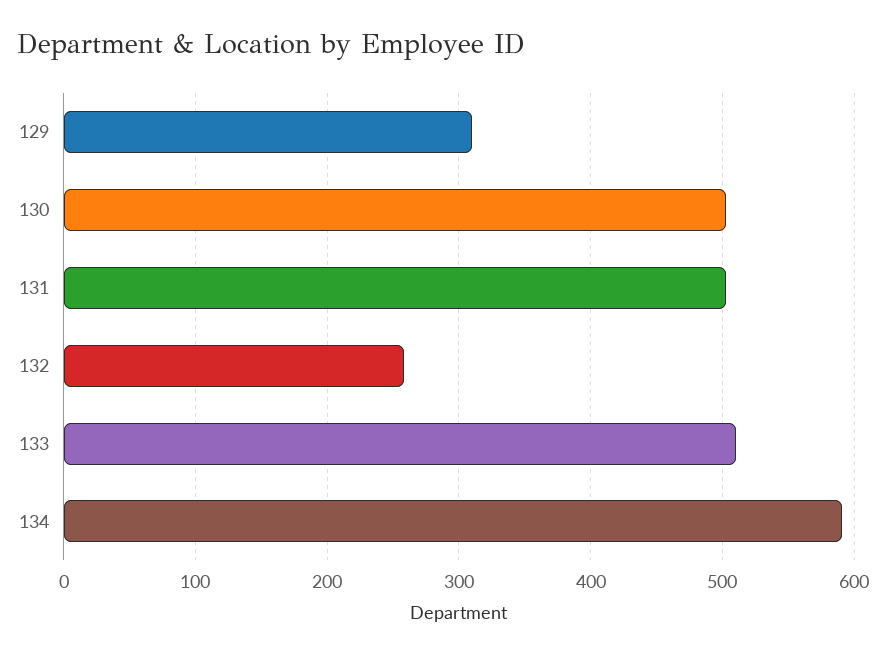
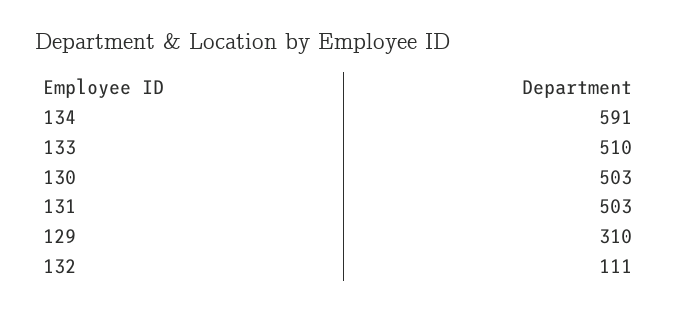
  {
    "129": 310,
    "130": 503,
    "131": 503,
-   "132": 260,
+   "132": 111,
    "133": 510,
    "134": 591
  }

